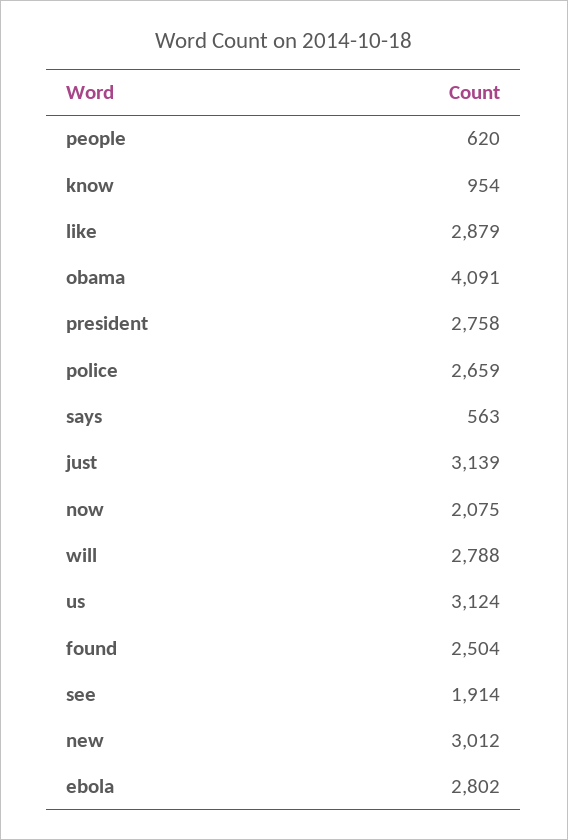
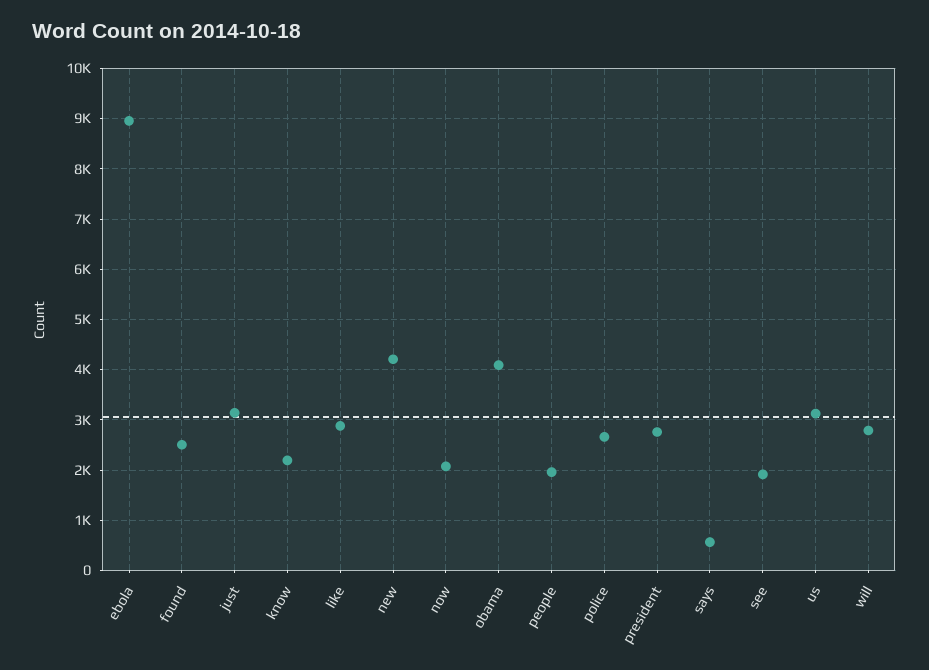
  {
-   "people": 620,
+   "people": 2000,
-   "know": 954,
+   "know": 2200,
    "like": 2879,
    "obama": 4091,
    "president": 2758,
    "police": 2659,
    "says": 563,
    "just": 3139,
    "now": 2075,
    "will": 2788,
    "us": 3124,
    "found": 2504,
    "see": 1914,
-   "new": 3012,
+   "new": 4200,
-   "ebola": 2802
+   "ebola": 9000
  }

